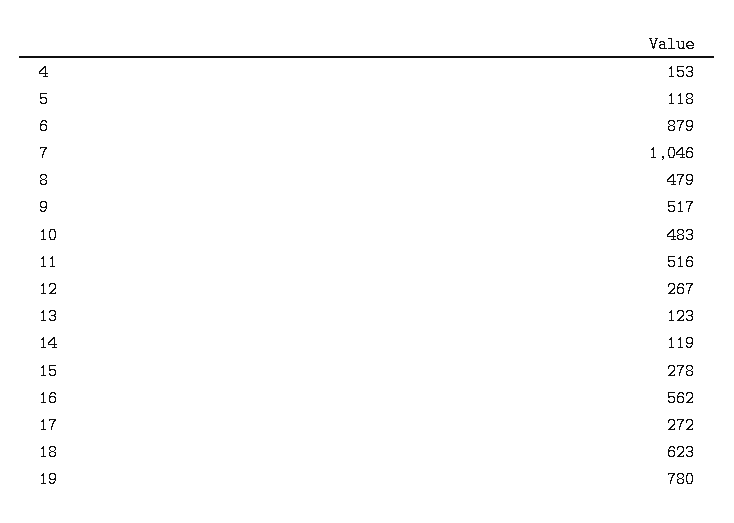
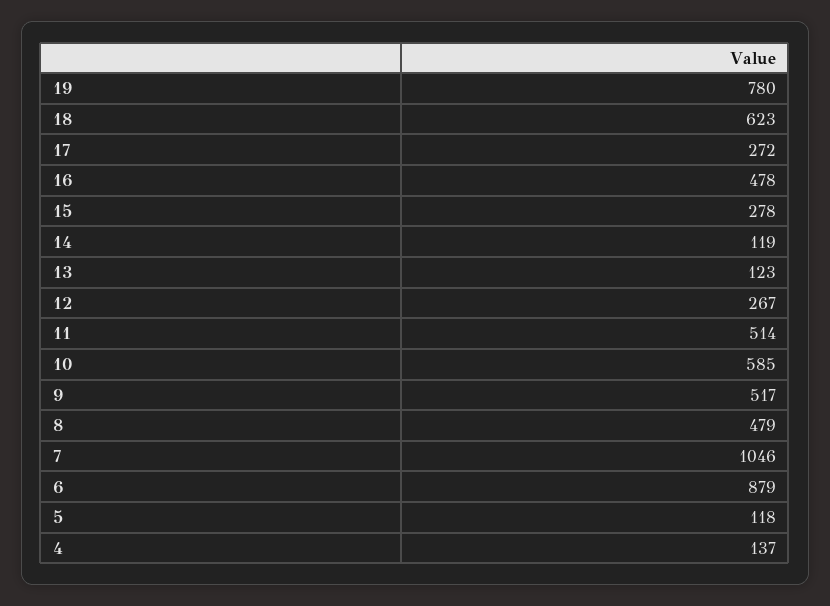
  {
-   "4": 153,
+   "4": 137,
    "5": 118,
    "6": 879,
    "7": 1046,
    "8": 479,
    "9": 517,
-   "10": 483,
+   "10": 585,
-   "11": 516,
+   "11": 514,
    "12": 267,
    "13": 123,
    "14": 119,
    "15": 278,
-   "16": 562,
+   "16": 478,
    "17": 272,
    "18": 623,
    "19": 780
  }

